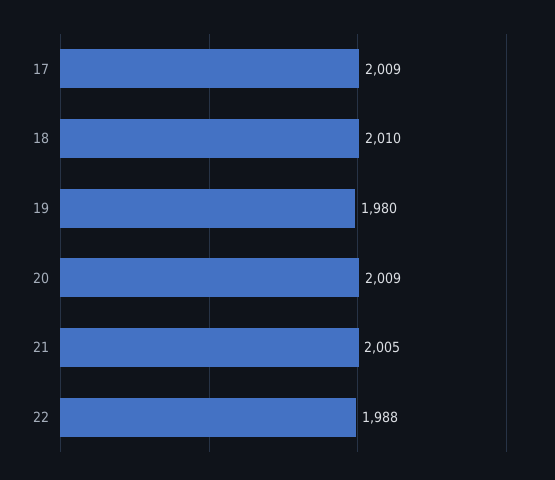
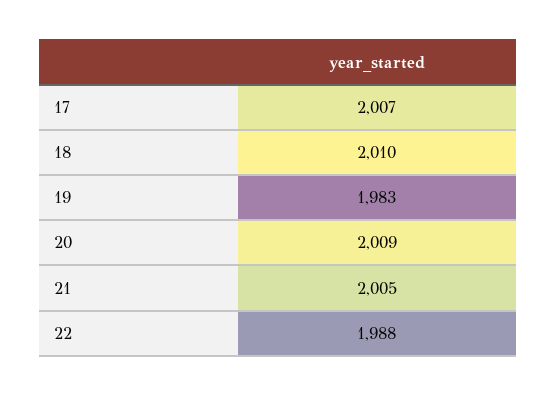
  {
-   "17": 2009,
+   "17": 2007,
    "18": 2010,
-   "19": 1980,
+   "19": 1983,
    "20": 2009,
    "21": 2005,
    "22": 1988
  }

